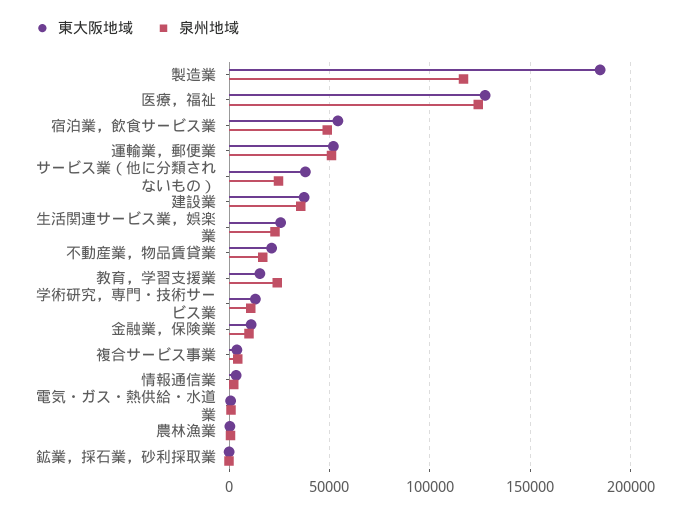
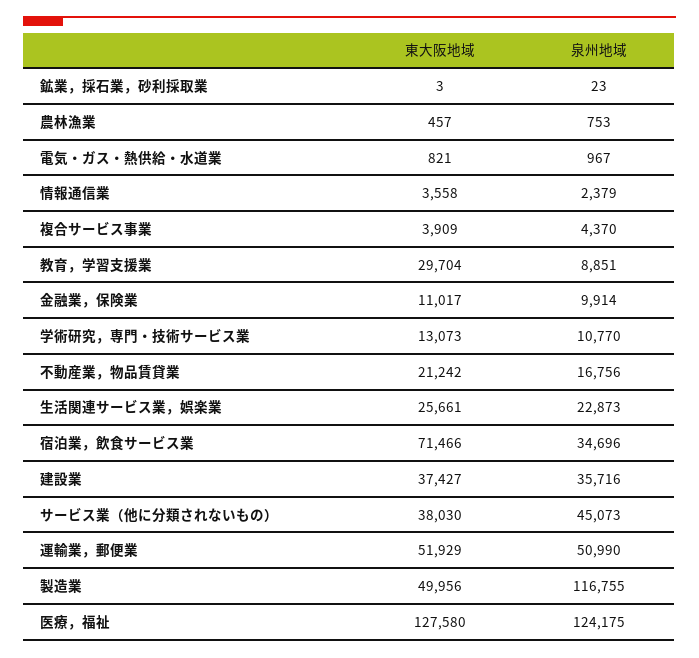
  {
    "東大阪地域": {
-     "製造業": 185000,
+     "製造業": 49956,
      "医療，福祉": 127580,
-     "宿泊業，飲食サービス業": 55000,
+     "宿泊業，飲食サービス業": 71466,
      "運輸業，郵便業": 51929,
      "サービス業（他に分類されないもの）": 38030,
      "建設業": 37427,
      "生活関連サービス業，娯楽業": 25661,
      "不動産業，物品賃貸業": 21242,
-     "教育，学習支援業": 15000,
+     "教育，学習支援業": 29704,
      "学術研究，専門・技術サービス業": 13073,
      "金融業，保険業": 11017,
      "複合サービス事業": 3909,
      "情報通信業": 3558,
      "電気・ガス・熱供給・水道業": 821,
      "農林漁業": 457,
      "鉱業，採石業，砂利採取業": 3
    },
    "泉州地域": {
      "製造業": 116755,
      "医療，福祉": 124175,
-     "宿泊業，飲食サービス業": 50000,
+     "宿泊業，飲食サービス業": 34696,
      "運輸業，郵便業": 50990,
-     "サービス業（他に分類されないもの）": 25000,
+     "サービス業（他に分類されないもの）": 45073,
      "建設業": 35716,
      "生活関連サービス業，娯楽業": 22873,
      "不動産業，物品賃貸業": 16756,
-     "教育，学習支援業": 25000,
+     "教育，学習支援業": 8851,
      "学術研究，専門・技術サービス業": 10770,
      "金融業，保険業": 9914,
      "複合サービス事業": 4370,
      "情報通信業": 2379,
      "電気・ガス・熱供給・水道業": 967,
      "農林漁業": 753,
      "鉱業，採石業，砂利採取業": 23
    }
  }

